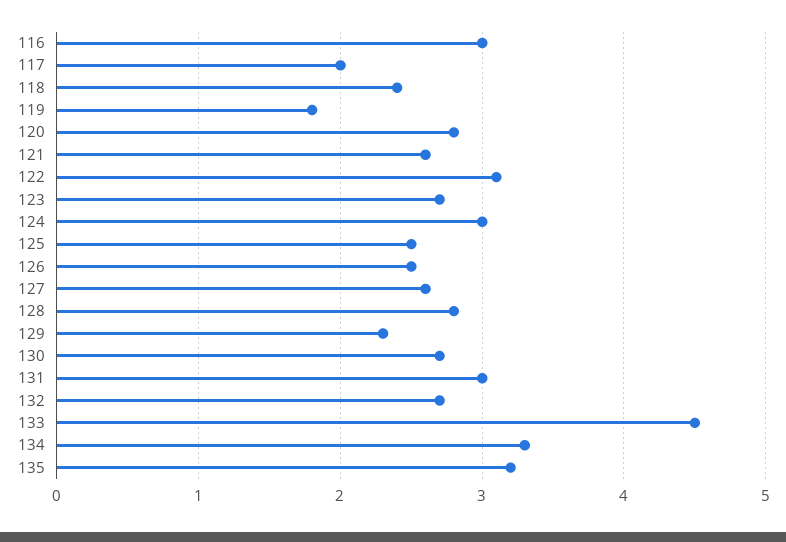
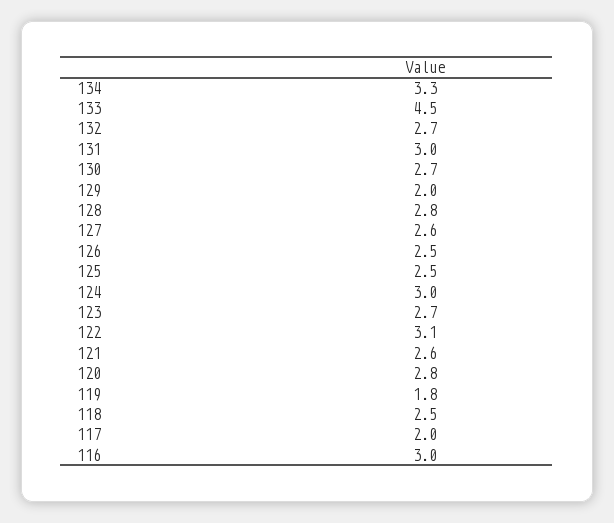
  {
    "116": 3,
    "117": 2,
-   "118": 2.4,
+   "118": 2.5,
    "119": 1.8,
    "120": 2.8,
    "121": 2.6,
    "122": 3.1,
    "123": 2.7,
    "124": 3,
    "125": 2.5,
    "126": 2.5,
    "127": 2.6,
    "128": 2.8,
-   "129": 2.3,
+   "129": 2,
    "130": 2.7,
    "131": 3,
    "132": 2.7,
    "133": 4.5,
-   "134": 3.3,
+   "134": 3.3
-   "135": 3.2
  }

